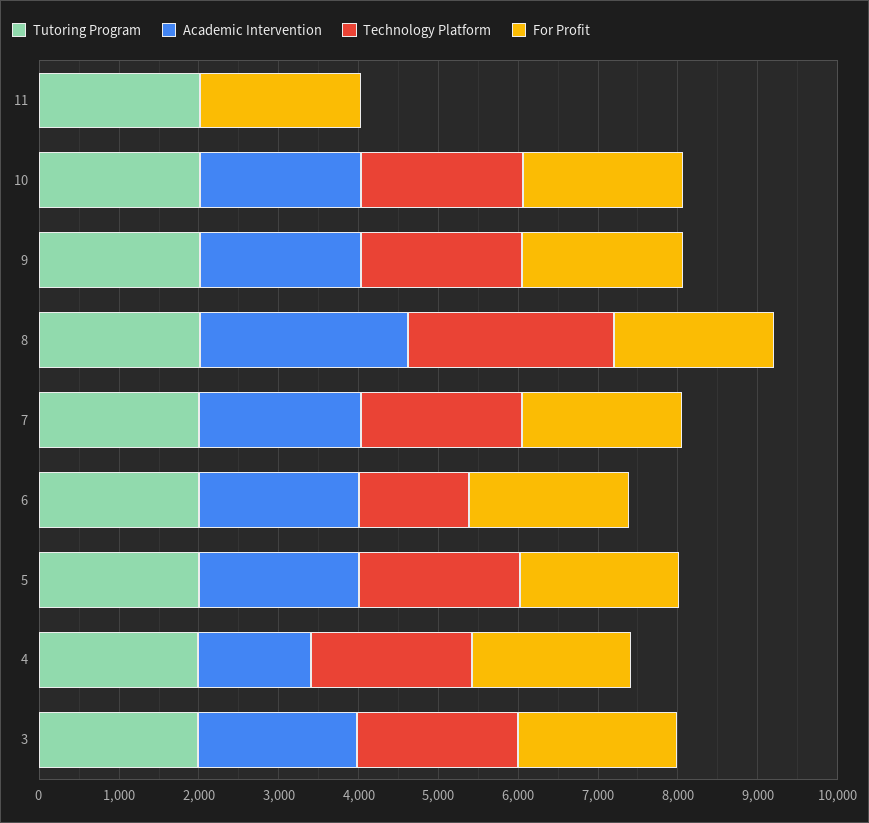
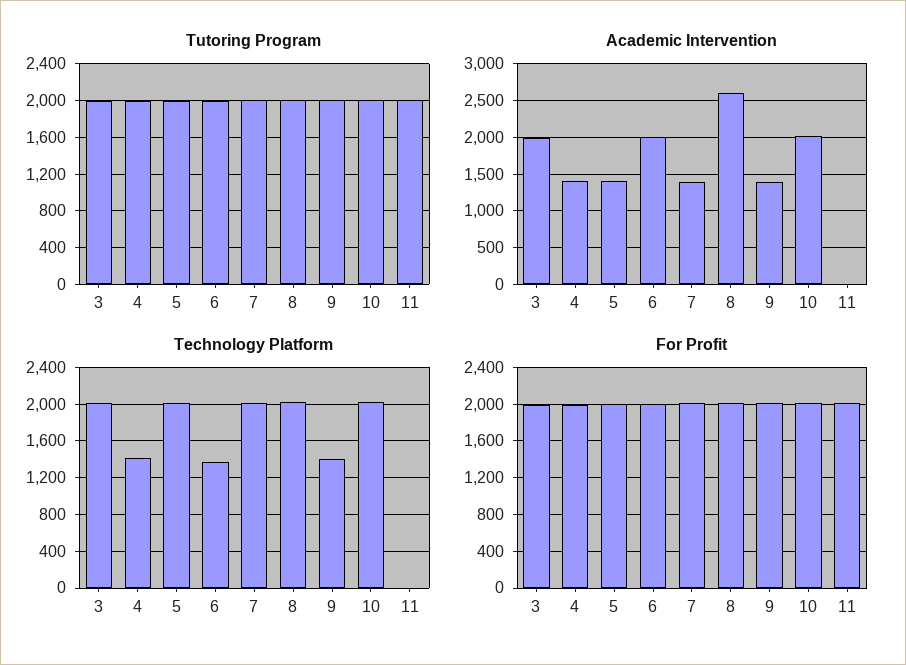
  {
    "Tutoring Program": {
      "11": 2000,
      "10": 2000,
      "9": 2000,
      "8": 2000,
      "7": 2000,
      "6": 2000,
      "5": 2000,
      "4": 2000,
      "3": 2000
    },
    "Academic Intervention": {
      "11": 0,
      "10": 2000,
-     "9": 2000,
+     "9": 1400,
      "8": 2600,
-     "7": 2000,
+     "7": 1400,
      "6": 2000,
-     "5": 2000,
+     "5": 1400,
      "4": 1400,
      "3": 2000
    },
    "Technology Platform": {
      "11": 0,
      "10": 2000,
-     "9": 2000,
+     "9": 1400,
-     "8": 2600,
+     "8": 2000,
      "7": 2000,
      "6": 1400,
      "5": 2000,
-     "4": 2000,
+     "4": 1400,
      "3": 2000
    },
    "For Profit": {
      "11": 2000,
      "10": 2000,
      "9": 2000,
      "8": 2000,
      "7": 2000,
      "6": 2000,
      "5": 2000,
      "4": 2000,
      "3": 2000
    }
  }

